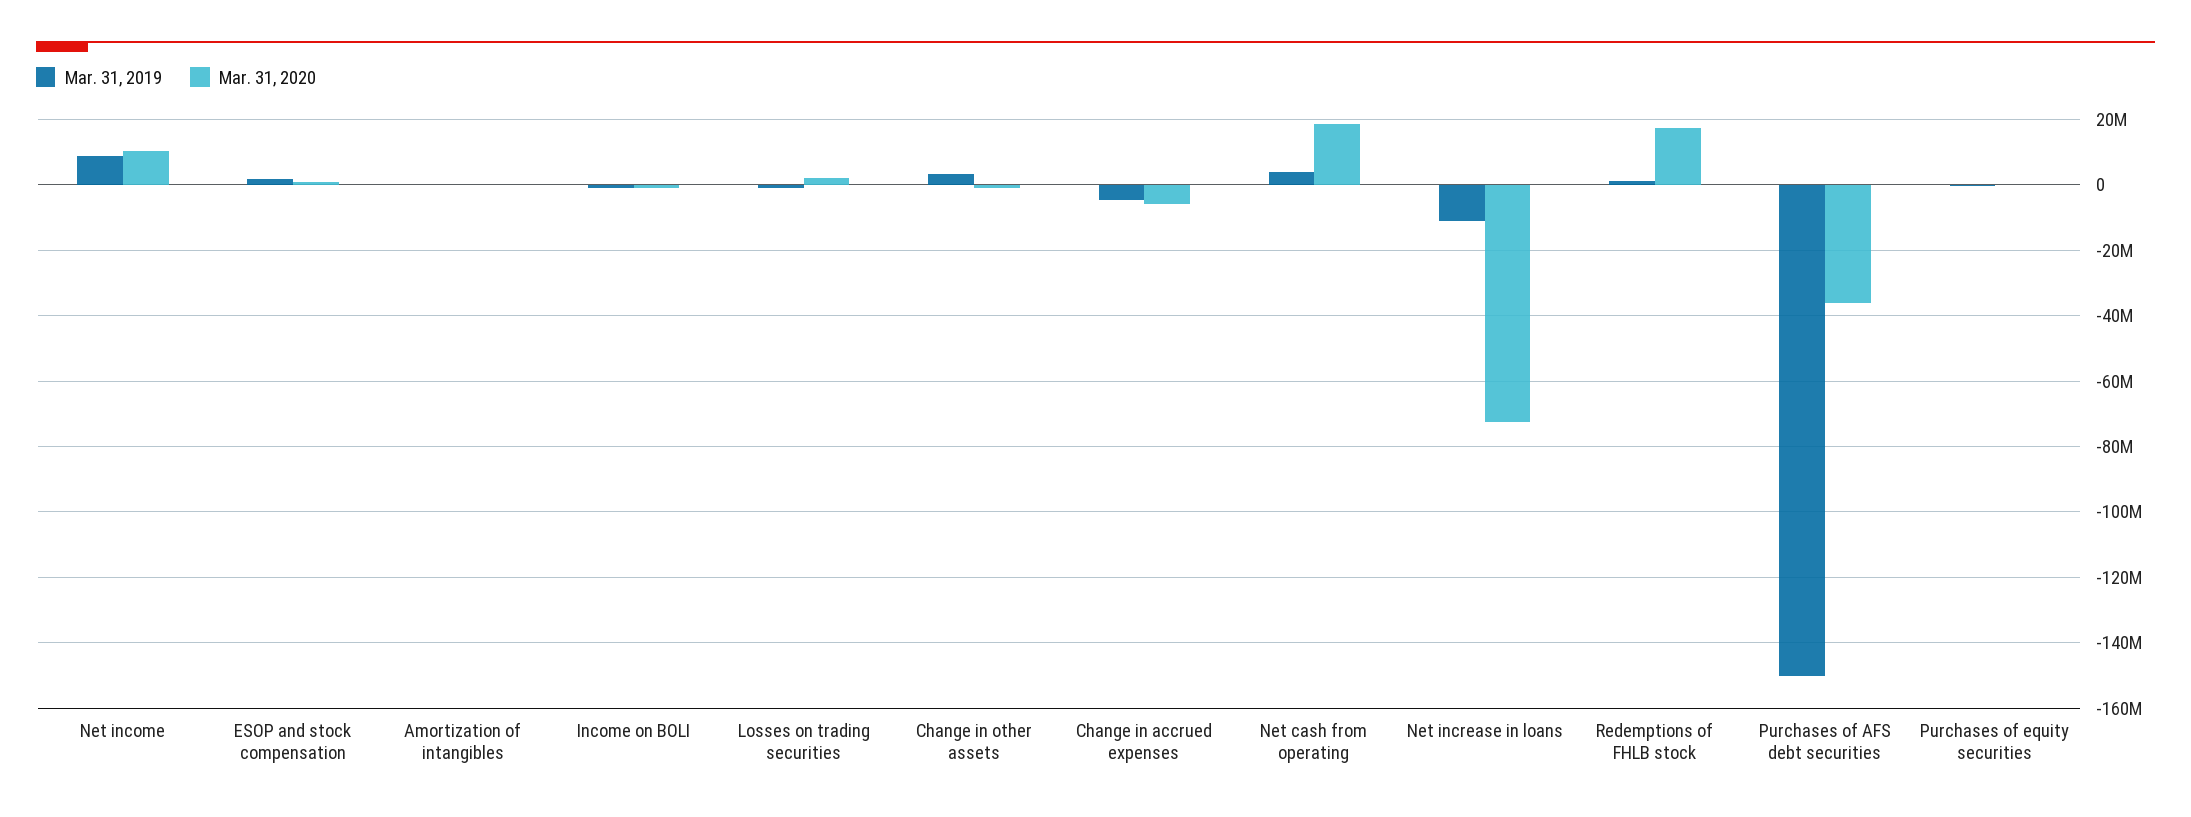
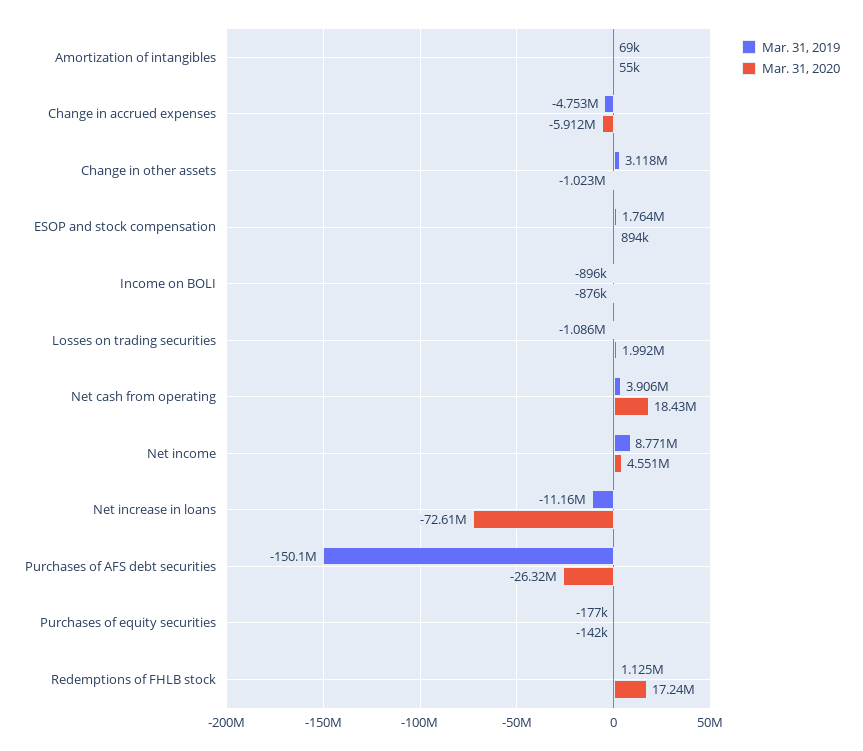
  {
    "Mar. 31, 2019": {
      "Net income": 8771000,
      "ESOP and stock compensation": 1764000,
      "Amortization of intangibles": 69000,
      "Income on BOLI": -896000,
      "Losses on trading securities": -1086000,
      "Change in other assets": 3118000,
      "Change in accrued expenses": -4753000,
      "Net cash from operating": 3906000,
      "Net increase in loans": -11160000,
      "Redemptions of FHLB stock": 1125000,
      "Purchases of AFS debt securities": -150100000,
      "Purchases of equity securities": -177000
    },
    "Mar. 31, 2020": {
-     "Net income": 10000000,
+     "Net income": 4551000,
      "ESOP and stock compensation": 894000,
      "Amortization of intangibles": 55000,
      "Income on BOLI": -876000,
      "Losses on trading securities": 1992000,
      "Change in other assets": -1023000,
      "Change in accrued expenses": -5912000,
      "Net cash from operating": 18430000,
      "Net increase in loans": -72610000,
      "Redemptions of FHLB stock": 17240000,
-     "Purchases of AFS debt securities": -36000000,
+     "Purchases of AFS debt securities": -26320000,
      "Purchases of equity securities": -142000
    }
  }

